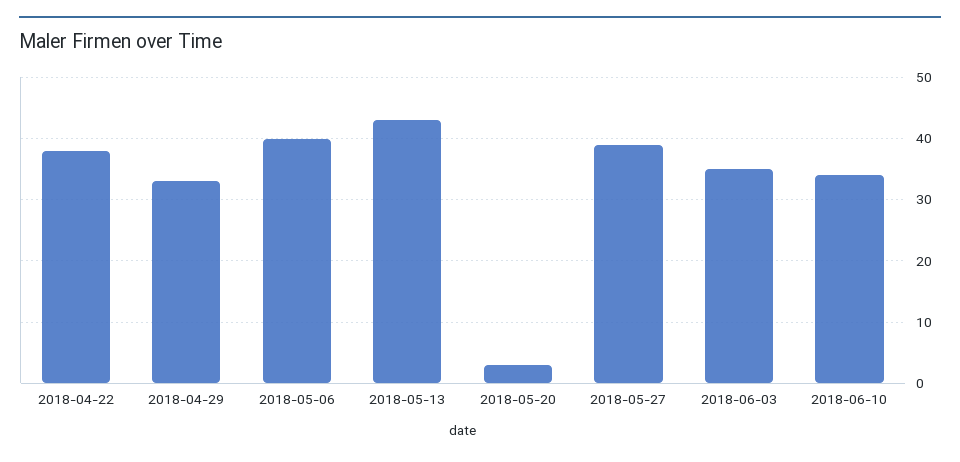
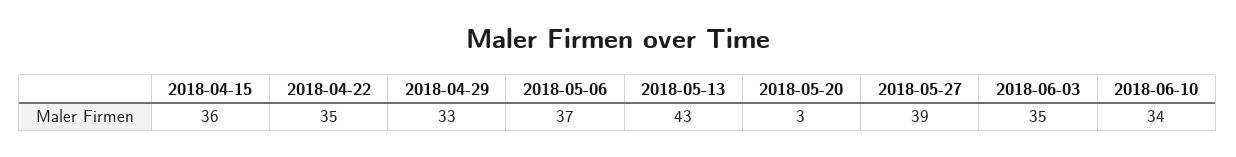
  {
-   "2018-04-22": 38,
+   "2018-04-22": 35,
    "2018-04-29": 33,
-   "2018-05-06": 40,
+   "2018-05-06": 37,
    "2018-05-13": 43,
    "2018-05-20": 3,
    "2018-05-27": 39,
    "2018-06-03": 35,
-   "2018-06-10": 34
+   "2018-06-10": 34,
+   "2018-04-15": 36
  }

